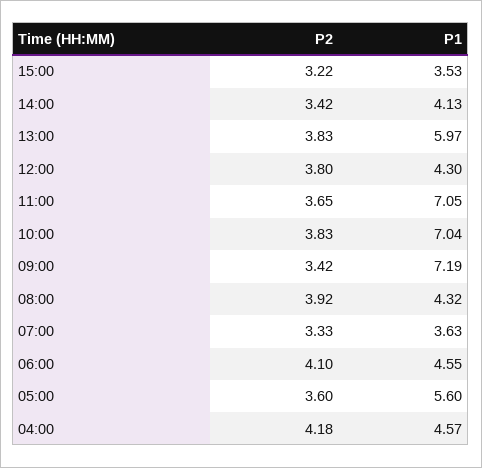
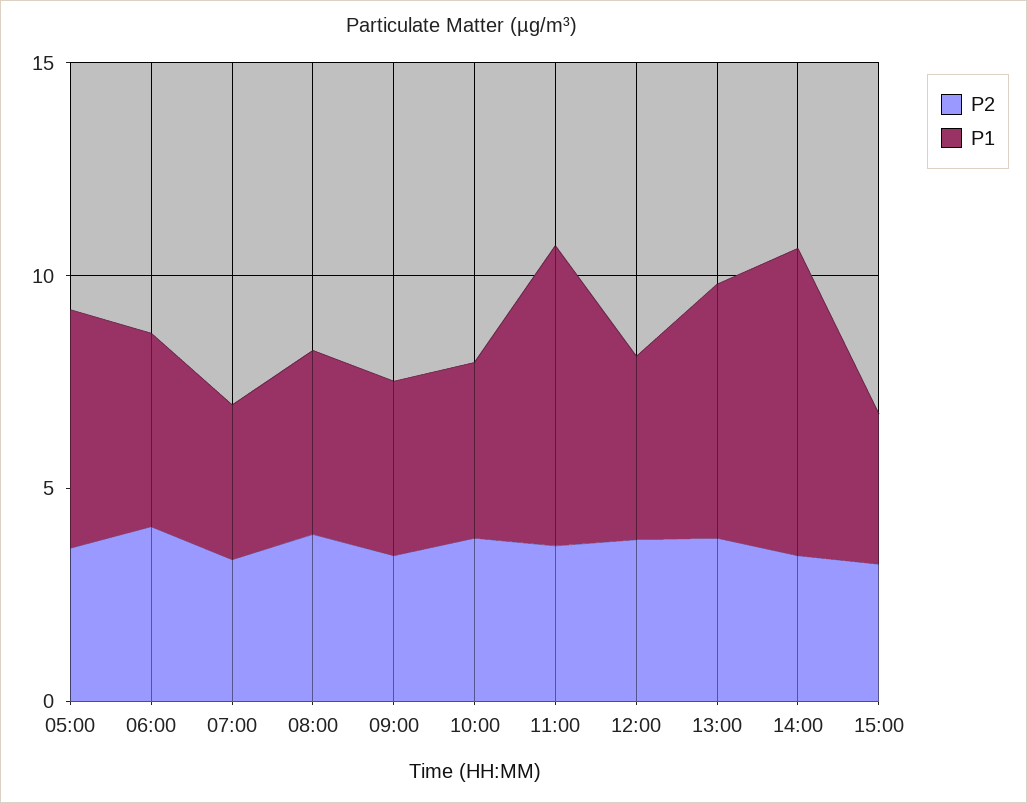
  {
    "P2": {
      "15:00": 3.22,
      "14:00": 3.42,
      "13:00": 3.83,
      "12:00": 3.8,
      "11:00": 3.65,
      "10:00": 3.83,
      "09:00": 3.42,
      "08:00": 3.92,
      "07:00": 3.33,
      "06:00": 4.1,
-     "05:00": 3.6,
+     "05:00": 3.6
-     "04:00": 4.18
    },
    "P1": {
      "15:00": 3.53,
-     "14:00": 4.13,
+     "14:00": 7,
      "13:00": 5.97,
      "12:00": 4.3,
      "11:00": 7.05,
-     "10:00": 7.04,
+     "10:00": 4,
-     "09:00": 7.19,
+     "09:00": 4,
      "08:00": 4.32,
      "07:00": 3.63,
      "06:00": 4.55,
-     "05:00": 5.6,
+     "05:00": 5.6
-     "04:00": 4.57
    }
  }

